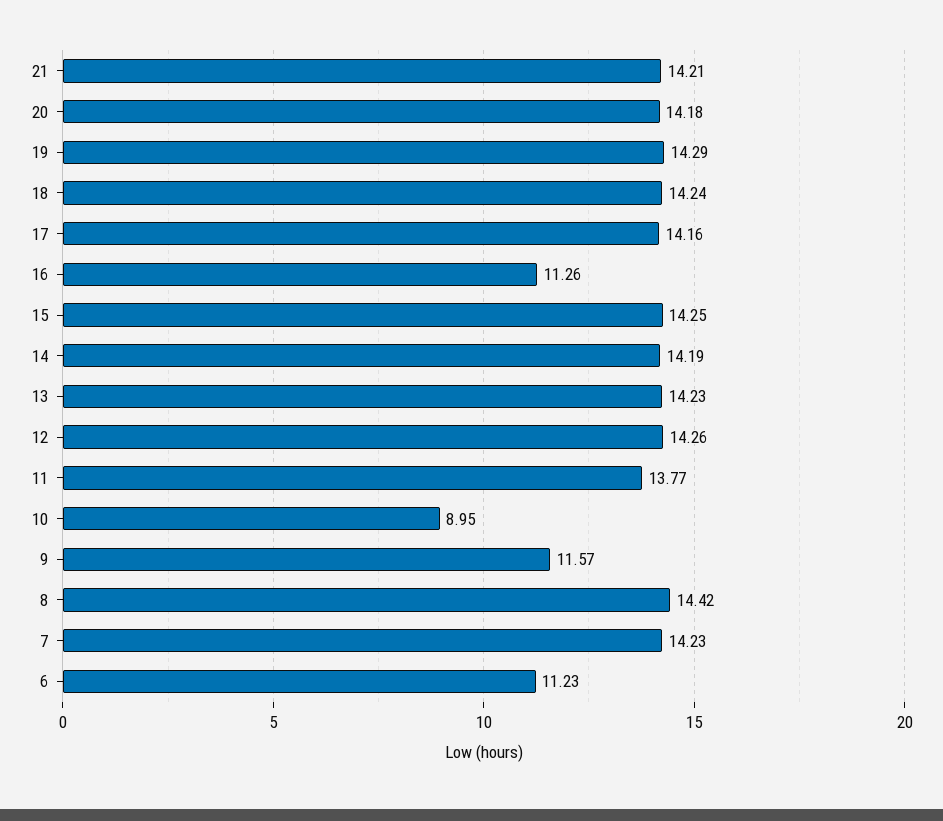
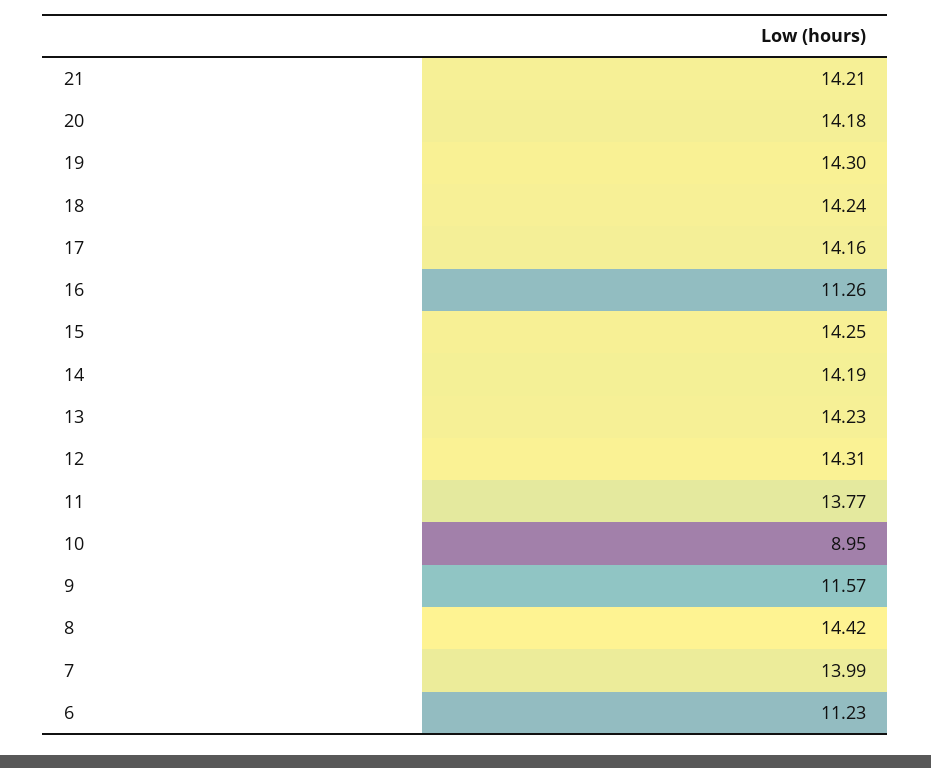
  {
    "21": 14.21,
    "20": 14.18,
-   "19": 14.29,
+   "19": 14.3,
    "18": 14.24,
    "17": 14.16,
    "16": 11.26,
    "15": 14.25,
    "14": 14.19,
    "13": 14.23,
-   "12": 14.26,
+   "12": 14.31,
    "11": 13.77,
    "10": 8.95,
    "9": 11.57,
    "8": 14.42,
-   "7": 14.23,
+   "7": 13.99,
    "6": 11.23
  }

